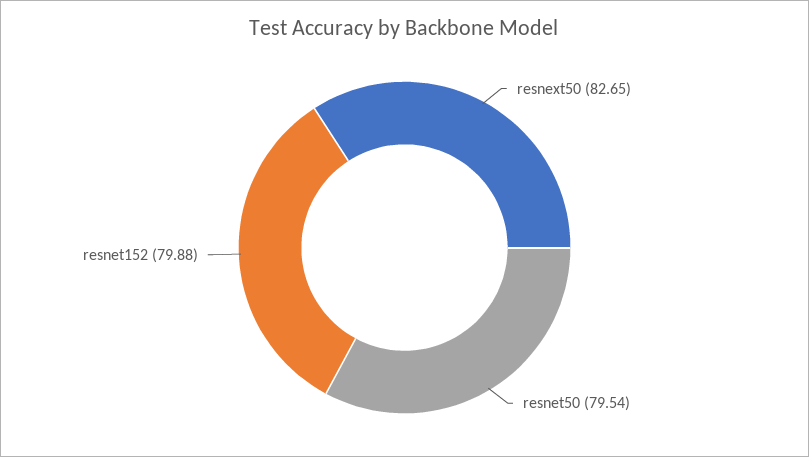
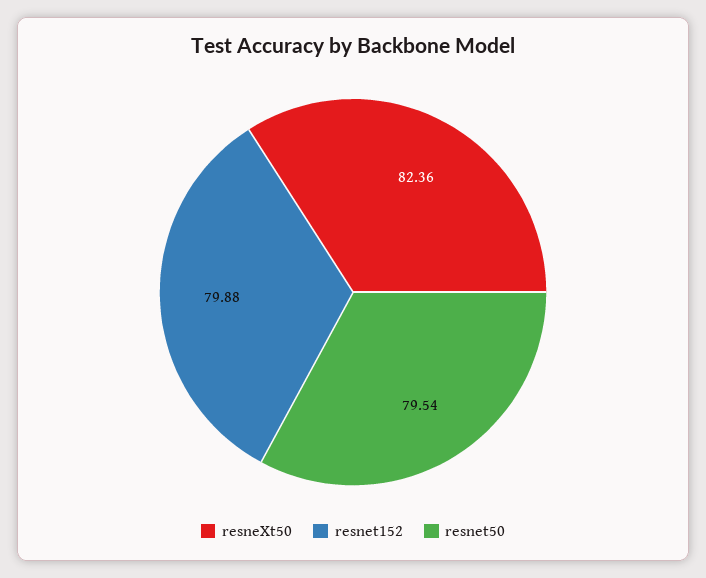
  {
-   "resnext50": 82.65,
+   "resnext50": 82.36,
    "resnet50": 79.54,
    "resnet152": 79.88
  }

